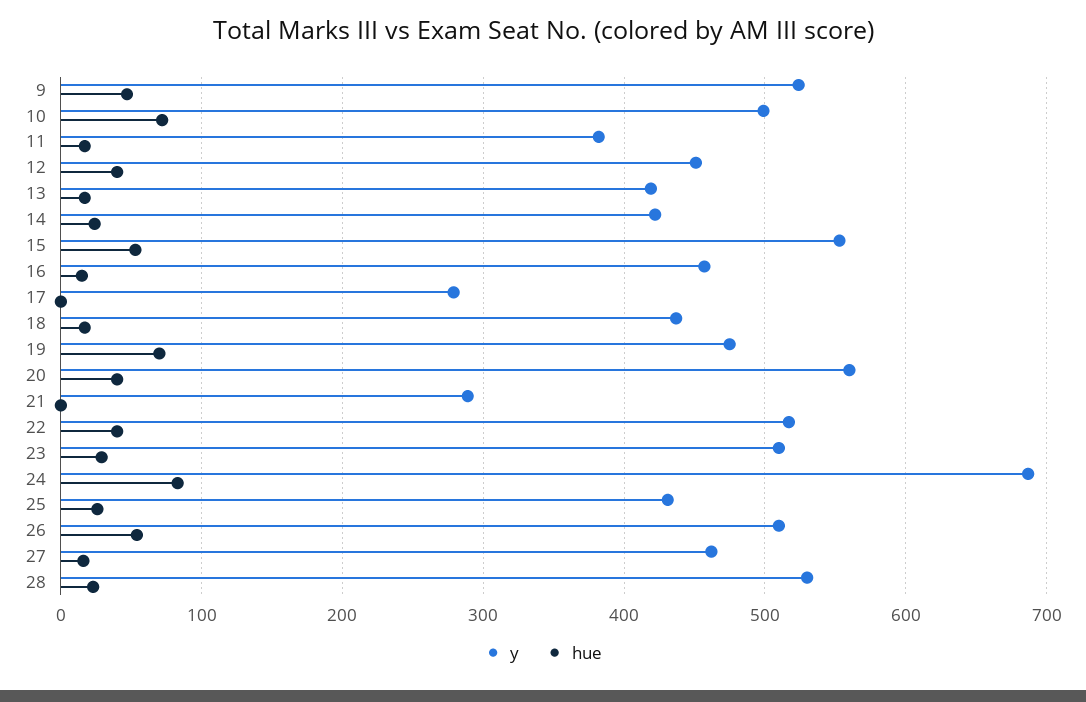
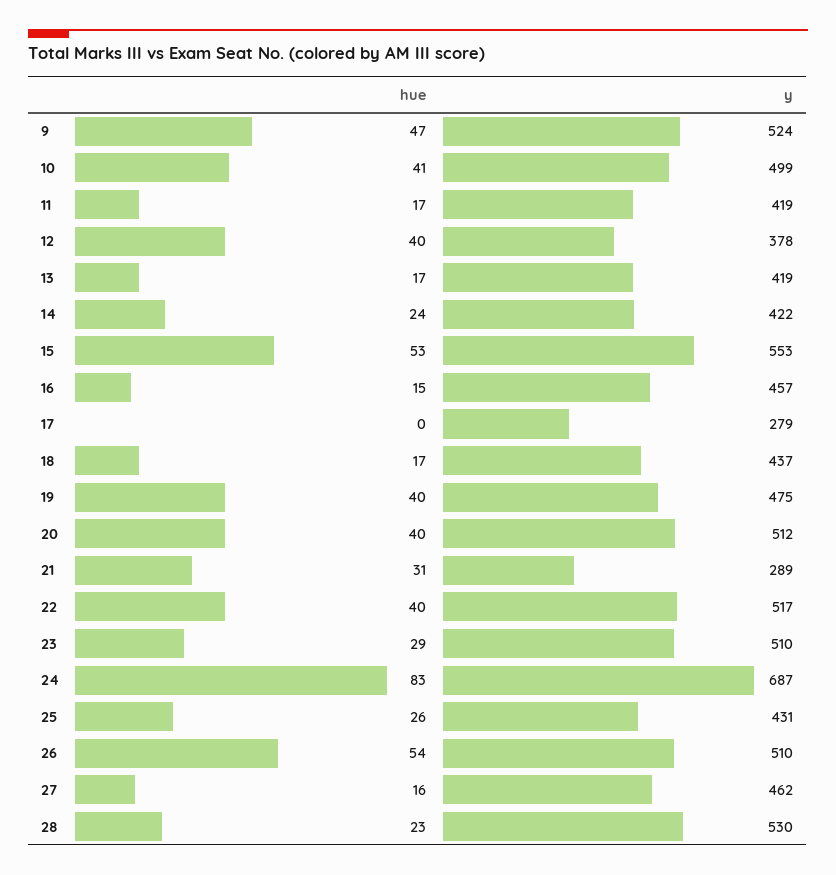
  {
    "y": {
      "9": 524,
      "10": 499,
-     "11": 380,
+     "11": 419,
-     "12": 450,
+     "12": 378,
      "13": 419,
      "14": 422,
      "15": 553,
      "16": 457,
      "17": 279,
      "18": 437,
      "19": 475,
-     "20": 560,
+     "20": 512,
      "21": 289,
      "22": 517,
      "23": 510,
      "24": 687,
      "25": 431,
      "26": 510,
      "27": 462,
      "28": 530
    },
    "hue": {
      "9": 47,
-     "10": 70,
+     "10": 41,
      "11": 17,
      "12": 40,
      "13": 17,
      "14": 24,
      "15": 53,
      "16": 15,
      "17": 0,
      "18": 17,
-     "19": 70,
+     "19": 40,
      "20": 40,
-     "21": 0,
+     "21": 31,
      "22": 40,
      "23": 29,
      "24": 83,
      "25": 26,
      "26": 54,
      "27": 16,
      "28": 23
    }
  }

